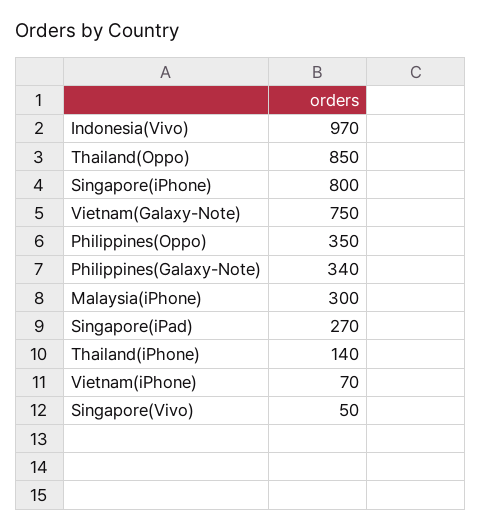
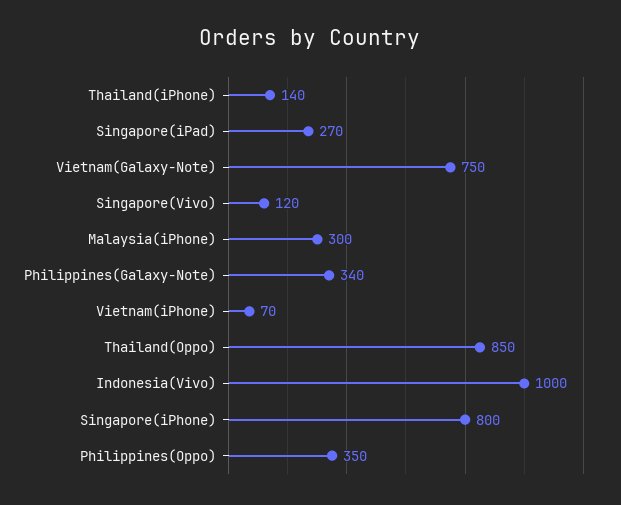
  {
-   "Indonesia(Vivo)": 970,
+   "Indonesia(Vivo)": 1000,
    "Thailand(Oppo)": 850,
    "Singapore(iPhone)": 800,
    "Vietnam(Galaxy-Note)": 750,
    "Philippines(Oppo)": 350,
    "Philippines(Galaxy-Note)": 340,
    "Malaysia(iPhone)": 300,
    "Singapore(iPad)": 270,
    "Thailand(iPhone)": 140,
    "Vietnam(iPhone)": 70,
-   "Singapore(Vivo)": 50
+   "Singapore(Vivo)": 120
  }

